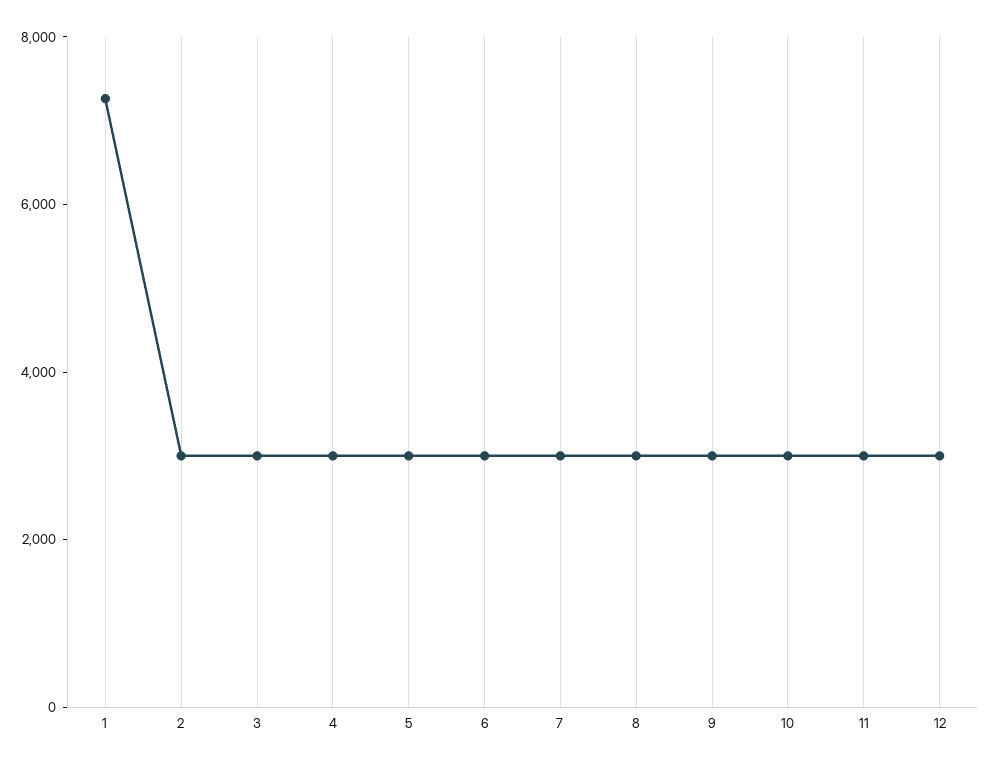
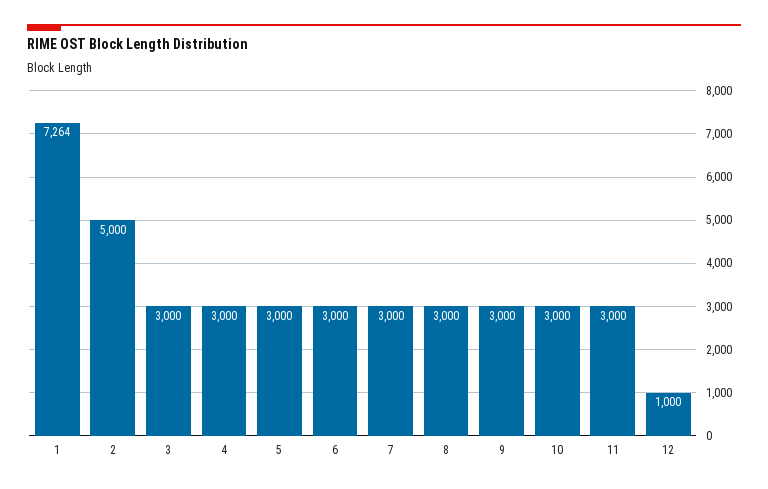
  {
    "1": 7264,
-   "2": 3000,
+   "2": 5000,
    "3": 3000,
    "4": 3000,
    "5": 3000,
    "6": 3000,
    "7": 3000,
    "8": 3000,
    "9": 3000,
    "10": 3000,
    "11": 3000,
-   "12": 3000
+   "12": 1000
  }

